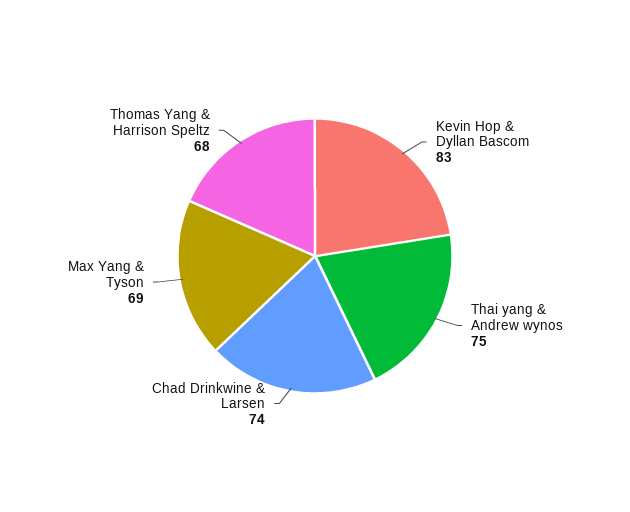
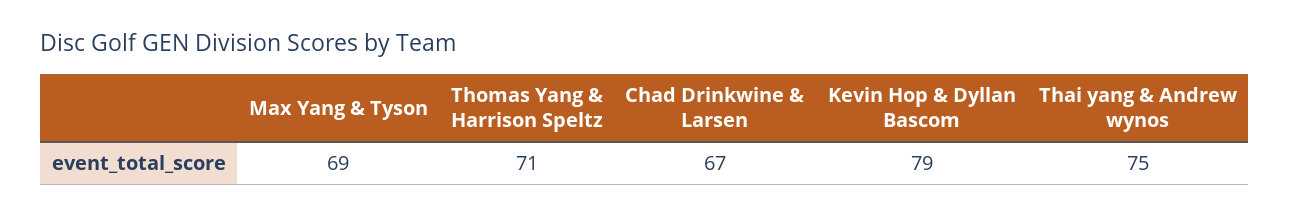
  {
-   "Kevin Hop & Dyllan Bascom": 83,
+   "Kevin Hop & Dyllan Bascom": 79,
    "Thai yang & Andrew wynos": 75,
-   "Chad Drinkwine & Larsen": 74,
+   "Chad Drinkwine & Larsen": 67,
    "Max Yang & Tyson": 69,
-   "Thomas Yang & Harrison Speltz": 68
+   "Thomas Yang & Harrison Speltz": 71
  }

